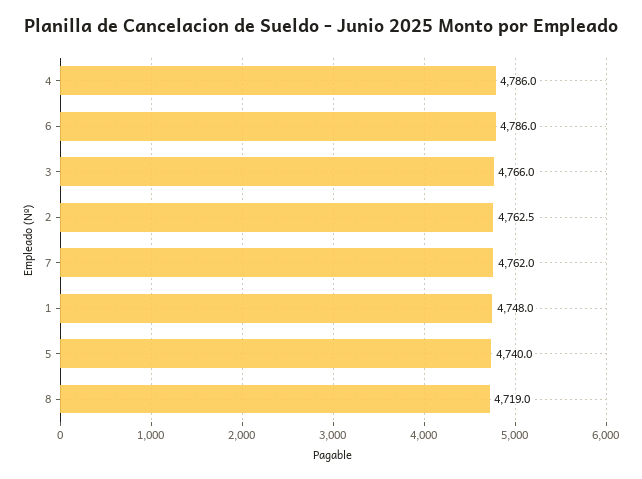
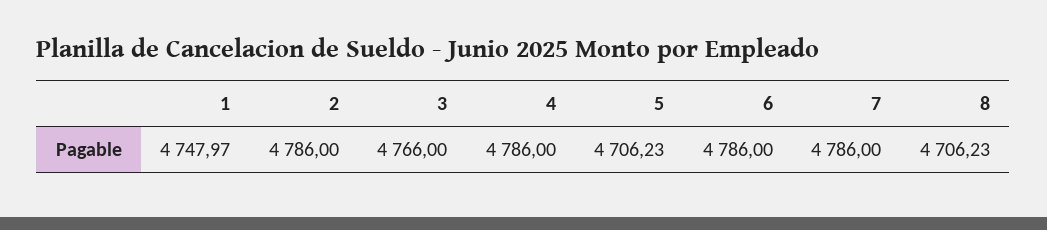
  {
    "4": 4786,
    "6": 4786,
    "3": 4766,
-   "2": 4762.5,
+   "2": 4786,
-   "7": 4762,
+   "7": 4786,
    "1": 4747.97,
-   "5": 4740,
+   "5": 4706.23,
-   "8": 4719
+   "8": 4706.23
  }

